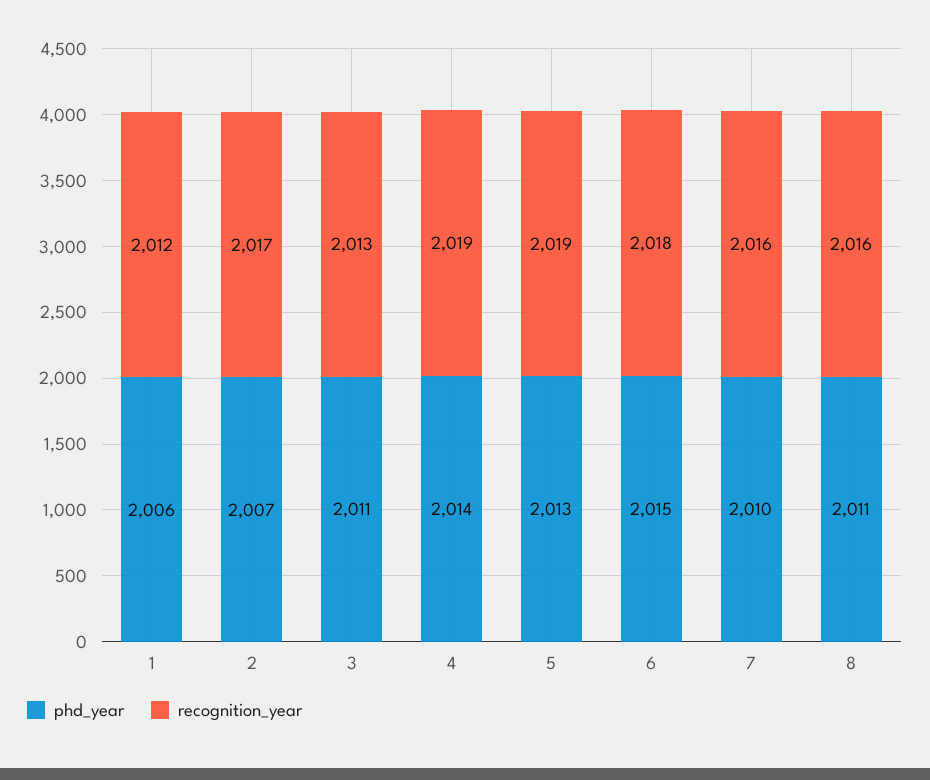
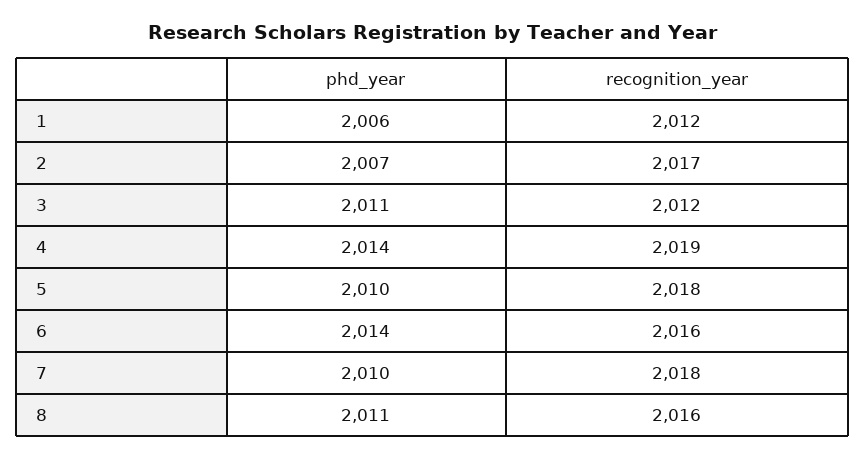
  {
    "phd_year": {
      "1": 2006,
      "2": 2007,
      "3": 2011,
      "4": 2014,
-     "5": 2013,
+     "5": 2010,
-     "6": 2015,
+     "6": 2014,
      "7": 2010,
      "8": 2011
    },
    "recognition_year": {
      "1": 2012,
      "2": 2017,
-     "3": 2013,
+     "3": 2012,
      "4": 2019,
-     "5": 2019,
+     "5": 2018,
-     "6": 2018,
+     "6": 2016,
-     "7": 2016,
+     "7": 2018,
      "8": 2016
    }
  }

